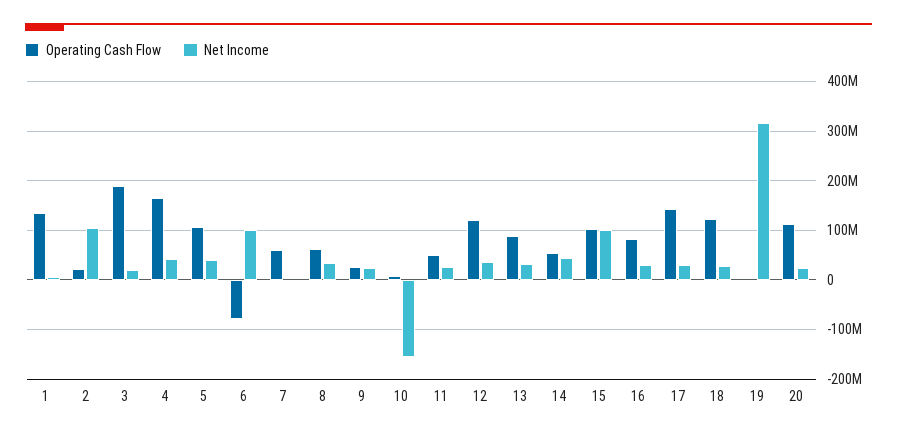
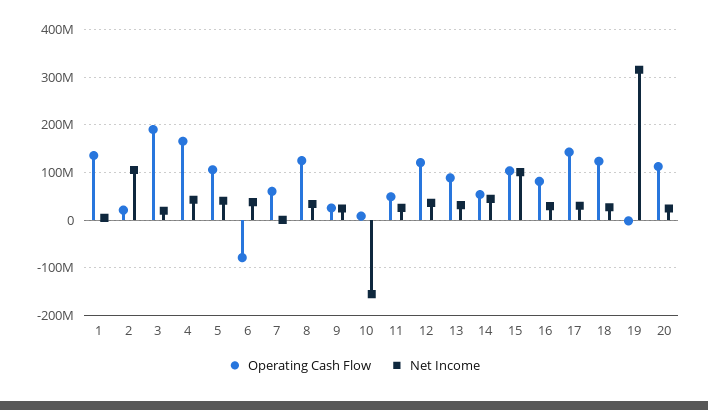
  {
    "Operating Cash Flow": {
      "1": 140000000,
      "2": 20000000,
      "3": 200000000,
      "4": 160000000,
      "5": 100000000,
      "6": -80000000,
      "7": 60000000,
-     "8": 60000000,
+     "8": 120000000,
      "9": 20000000,
      "10": 0,
      "11": 40000000,
      "12": 120000000,
      "13": 80000000,
      "14": 60000000,
      "15": 100000000,
      "16": 80000000,
      "17": 140000000,
      "18": 120000000,
      "19": 0,
      "20": 120000000
    },
    "Net Income": {
      "1": 0,
      "2": 100000000,
      "3": 20000000,
      "4": 40000000,
      "5": 40000000,
-     "6": 100000000,
+     "6": 40000000,
      "7": 0,
      "8": 40000000,
      "9": 20000000,
      "10": -160000000,
      "11": 20000000,
      "12": 40000000,
      "13": 40000000,
      "14": 40000000,
      "15": 100000000,
      "16": 20000000,
      "17": 40000000,
      "18": 20000000,
      "19": 320000000,
      "20": 20000000
    }
  }

